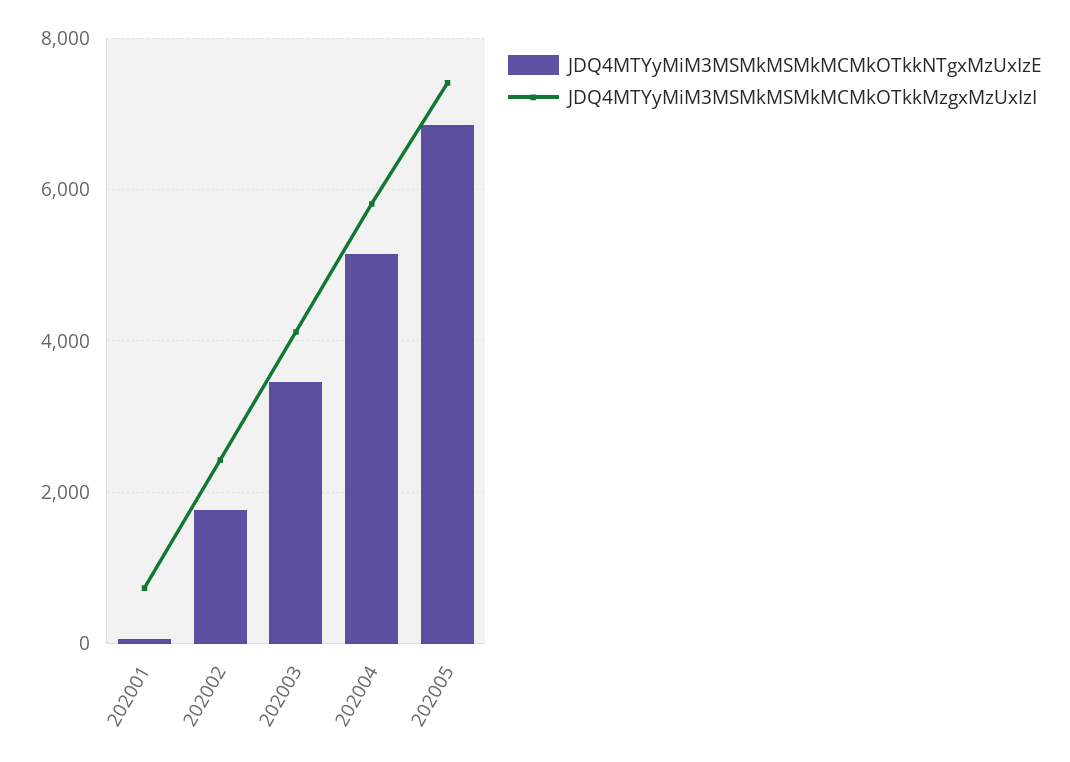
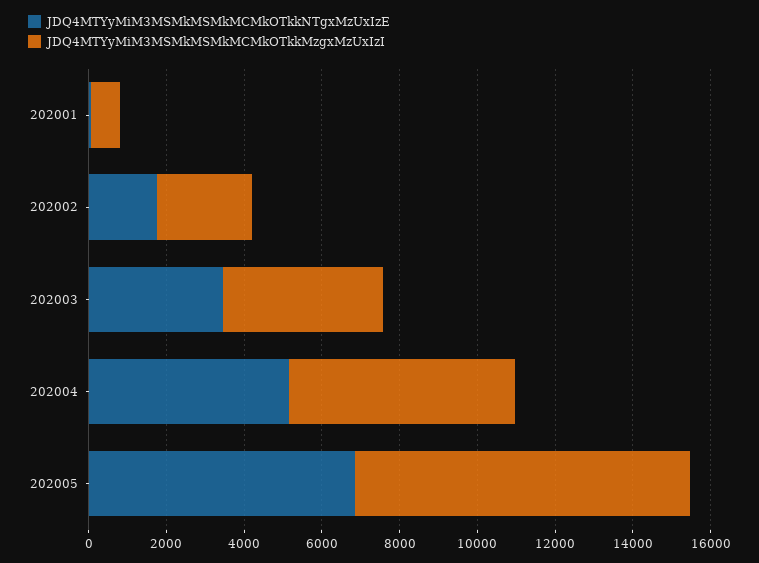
  {
    "JDQ4MTYyMiM3MSMkMSMkMCMkOTkkNTgxMzUxIzE": {
      "202001": 0,
      "202002": 1800,
      "202003": 3400,
      "202004": 5200,
      "202005": 6800
    },
    "JDQ4MTYyMiM3MSMkMSMkMCMkOTkkMzgxMzUxIzI": {
      "202001": 800,
      "202002": 2400,
      "202003": 4200,
      "202004": 5800,
-     "202005": 7400
+     "202005": 8500
    }
  }

